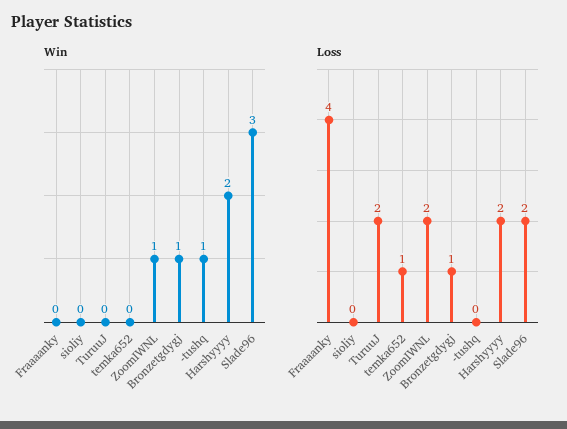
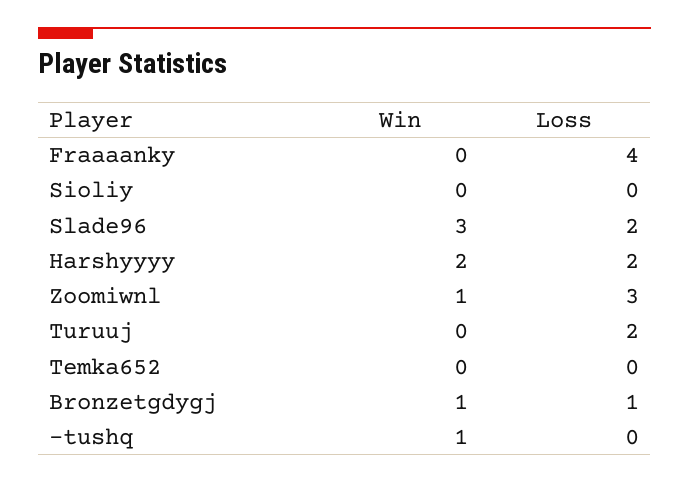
  {
    "Win": {
      "Fraaaanky": 0,
      "sioliy": 0,
      "TuruuJ": 0,
      "temka652": 0,
      "ZoomIWNL": 1,
      "Bronzetgdygj": 1,
      "-tushq": 1,
      "Harshyyyy": 2,
      "Slade96": 3
    },
    "Loss": {
      "Fraaaanky": 4,
      "sioliy": 0,
      "TuruuJ": 2,
-     "temka652": 1,
+     "temka652": 0,
-     "ZoomIWNL": 2,
+     "ZoomIWNL": 3,
      "Bronzetgdygj": 1,
      "-tushq": 0,
      "Harshyyyy": 2,
      "Slade96": 2
    }
  }

